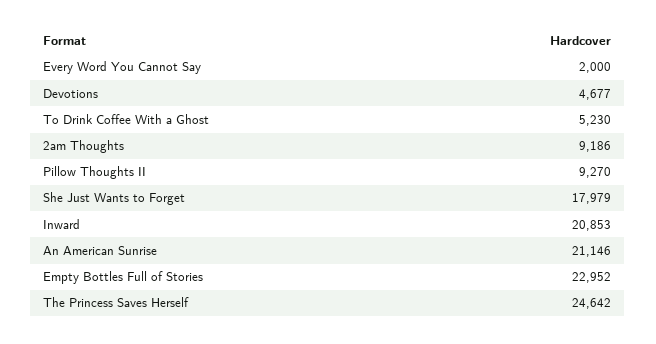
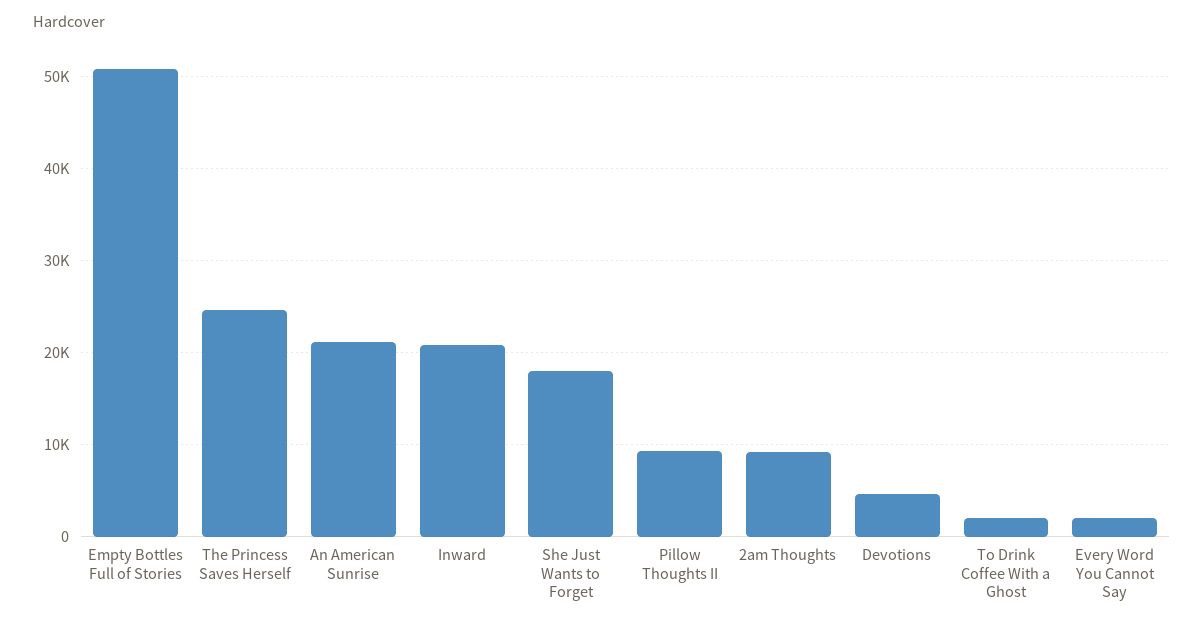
  {
    "Every Word You Cannot Say": 2000,
    "Devotions": 4677,
-   "To Drink Coffee With a Ghost": 5230,
+   "To Drink Coffee With a Ghost": 2000,
    "2am Thoughts": 9186,
    "Pillow Thoughts II": 9270,
    "She Just Wants to Forget": 17979,
    "Inward": 20853,
    "An American Sunrise": 21146,
-   "Empty Bottles Full of Stories": 22952,
+   "Empty Bottles Full of Stories": 51000,
    "The Princess Saves Herself": 24642
  }

